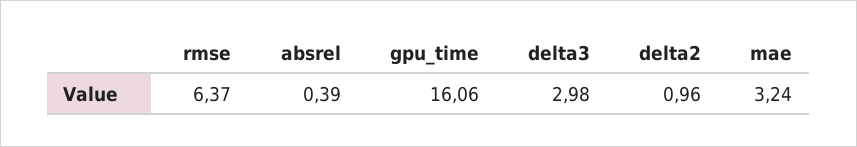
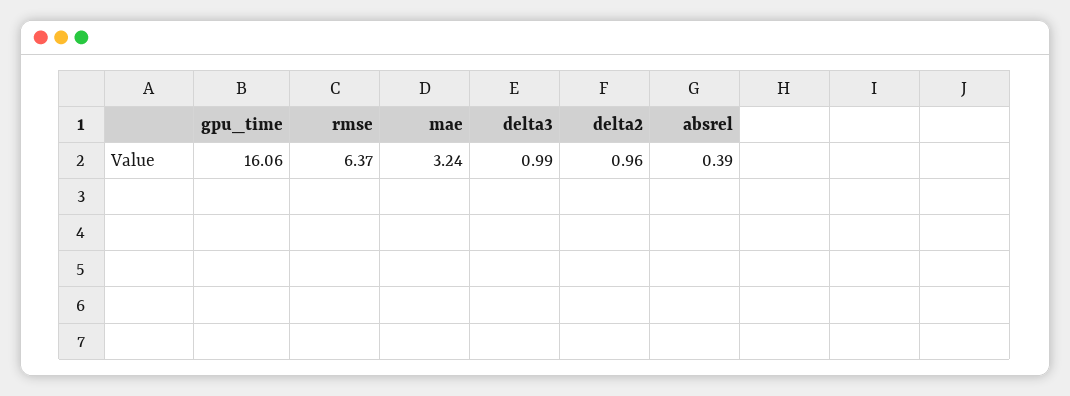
  {
    "rmse": 6.37,
    "absrel": 0.39,
    "gpu_time": 16.06,
-   "delta3": 2.98,
+   "delta3": 0.99,
    "delta2": 0.96,
    "mae": 3.24
  }

